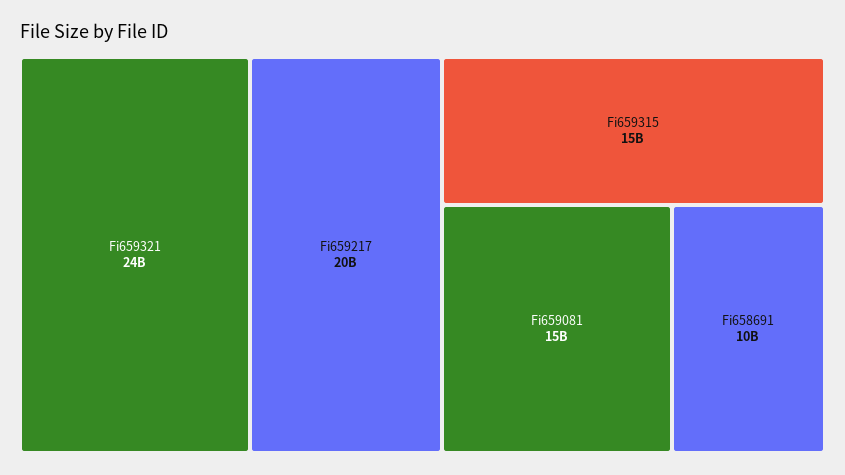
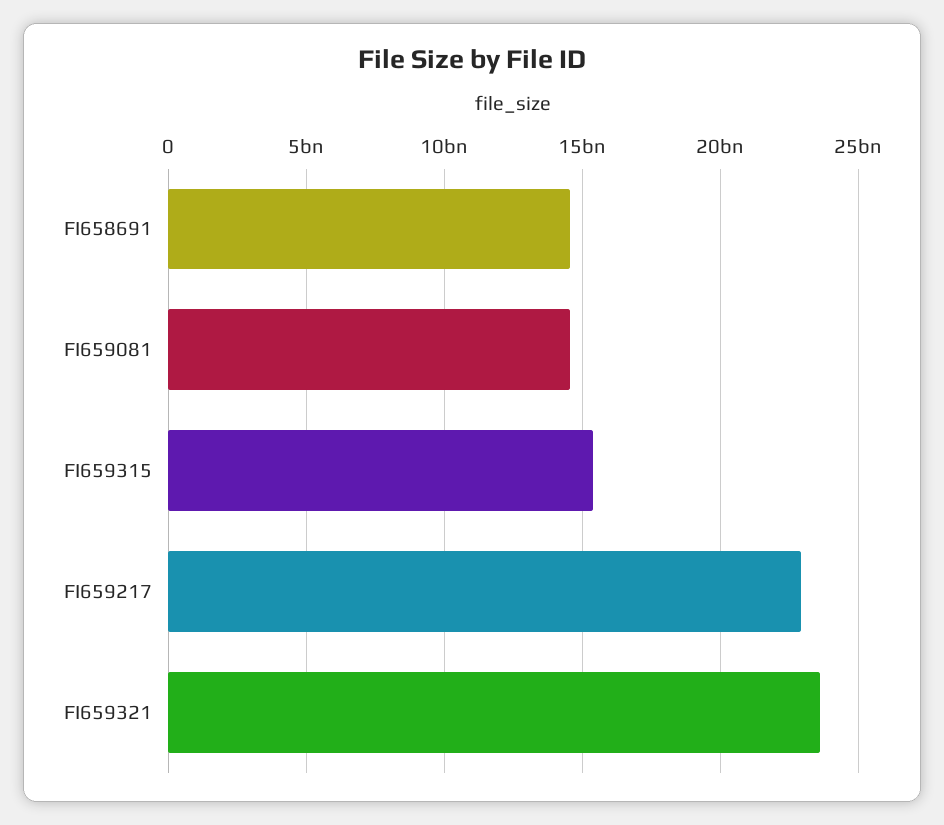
  {
    "Fi659321": 24000000000,
-   "Fi659217": 20000000000,
+   "Fi659217": 23000000000,
    "Fi659315": 15000000000,
    "Fi659081": 15000000000,
-   "Fi658691": 10000000000
+   "Fi658691": 14500000000
  }

